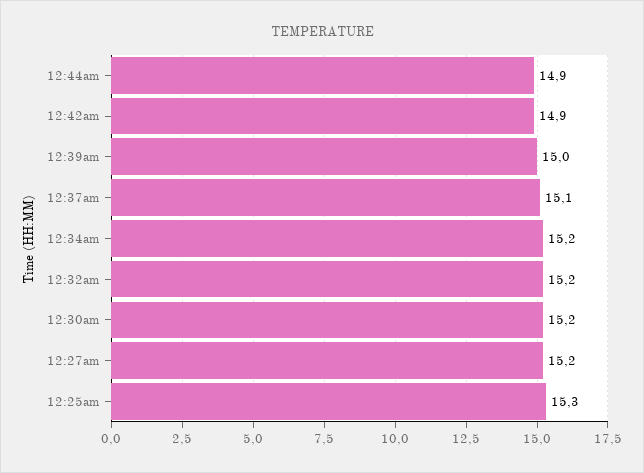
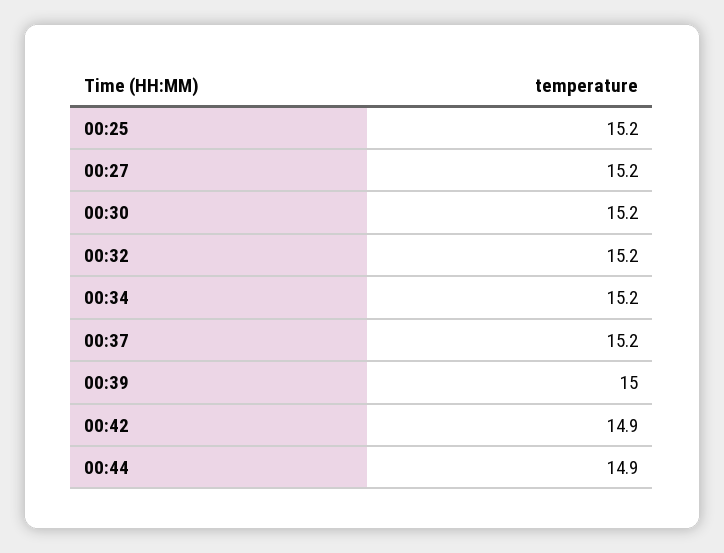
  {
    "12:44am": 14.9,
    "12:42am": 14.9,
    "12:39am": 15,
-   "12:37am": 15.1,
+   "12:37am": 15.2,
    "12:34am": 15.2,
    "12:32am": 15.2,
    "12:30am": 15.2,
    "12:27am": 15.2,
-   "12:25am": 15.3
+   "12:25am": 15.2
  }

